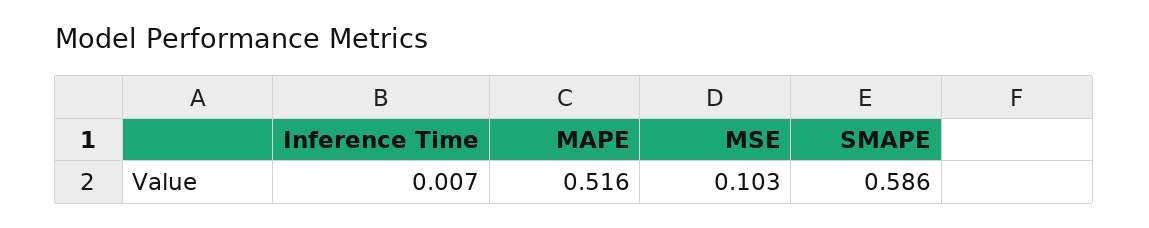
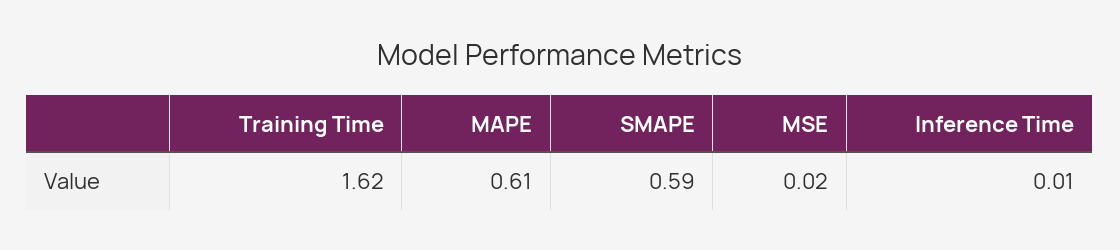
  {
    "Inference Time": 0.007,
-   "MAPE": 0.516,
+   "MAPE": 0.61,
-   "MSE": 0.103,
+   "MSE": 0.02,
-   "SMAPE": 0.586
+   "SMAPE": 0.586,
+   "Training Time": 1.62
  }

